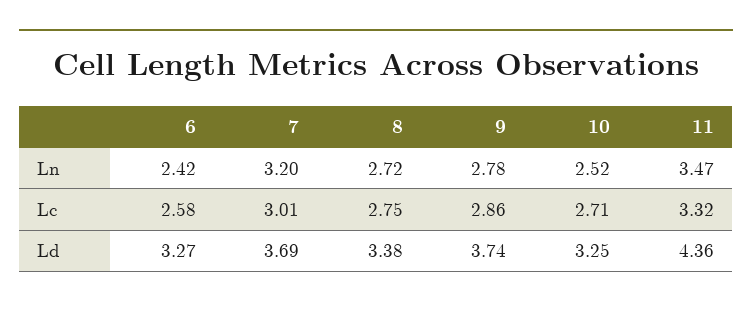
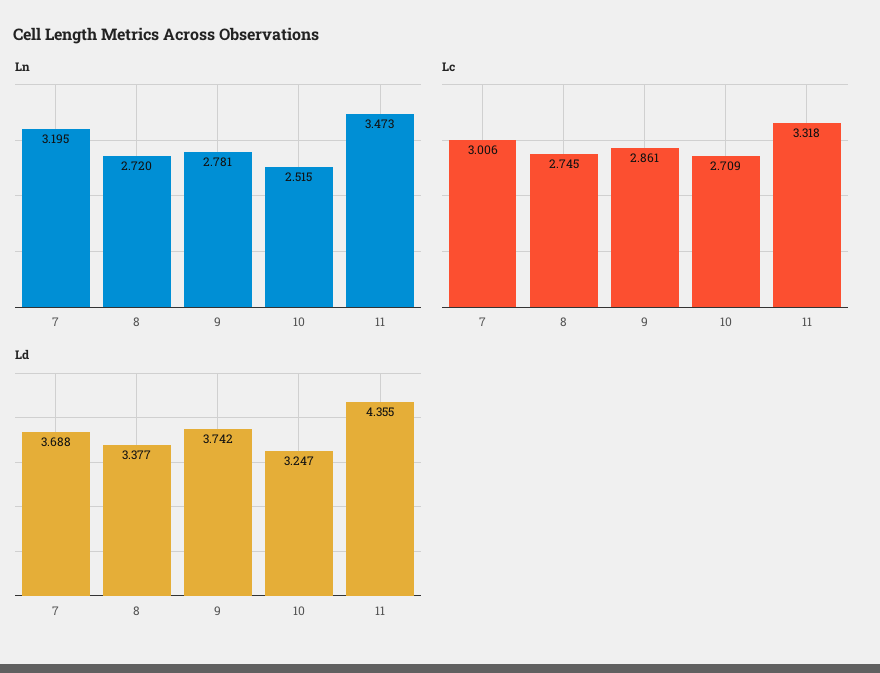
  {
    "Ln": {
-     "6": 2.42,
      "7": 3.195,
      "8": 2.72,
      "9": 2.781,
      "10": 2.515,
      "11": 3.473
    },
    "Lc": {
-     "6": 2.58,
      "7": 3.006,
      "8": 2.745,
      "9": 2.861,
      "10": 2.709,
      "11": 3.318
    },
    "Ld": {
-     "6": 3.27,
      "7": 3.688,
      "8": 3.377,
      "9": 3.742,
      "10": 3.247,
      "11": 4.355
    }
  }

